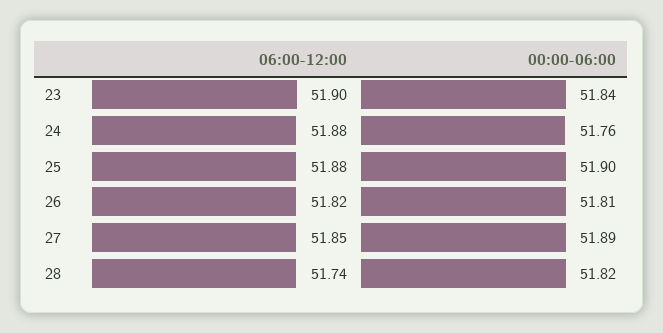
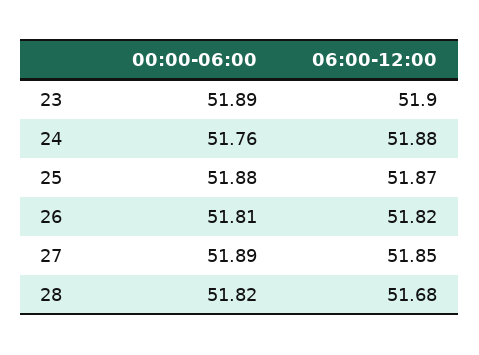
  {
    "06:00-12:00": {
      "23": 51.9,
      "24": 51.88,
-     "25": 51.88,
+     "25": 51.87,
      "26": 51.82,
      "27": 51.85,
-     "28": 51.74
+     "28": 51.68
    },
    "00:00-06:00": {
-     "23": 51.84,
+     "23": 51.89,
      "24": 51.76,
-     "25": 51.9,
+     "25": 51.88,
      "26": 51.81,
      "27": 51.89,
      "28": 51.82
    }
  }

